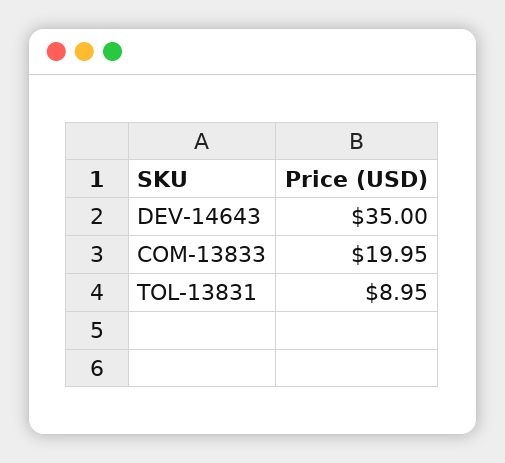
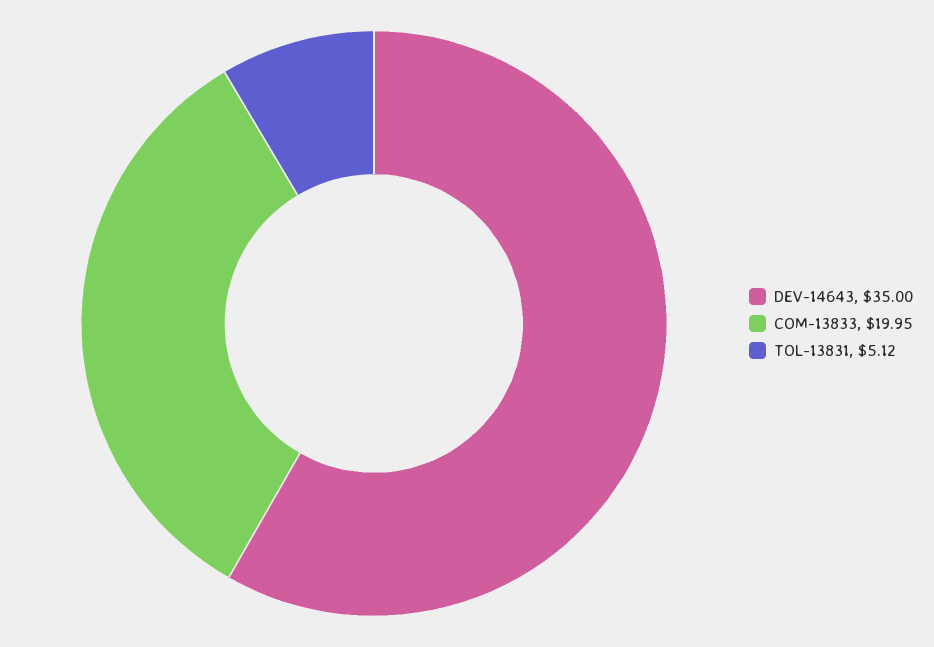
  {
    "DEV-14643": 35,
    "COM-13833": 19.95,
-   "TOL-13831": 8.95
+   "TOL-13831": 5.12
  }

